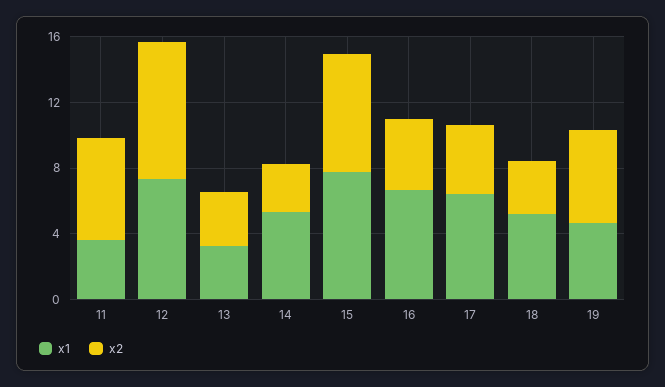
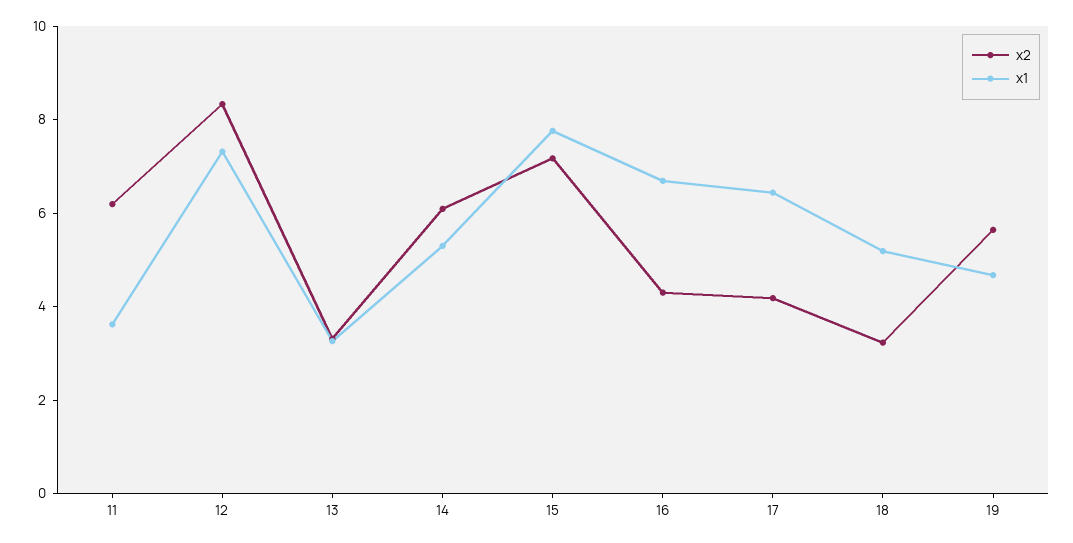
  {
    "x1": {
      "11": 3.5,
      "12": 7.5,
      "13": 3.5,
      "14": 5.5,
      "15": 8,
      "16": 6.5,
      "17": 6.5,
      "18": 5,
      "19": 4.5
    },
    "x2": {
      "11": 6,
      "12": 8.5,
      "13": 3.5,
-     "14": 3,
+     "14": 6,
      "15": 7,
      "16": 4.5,
      "17": 4,
      "18": 3,
      "19": 5.5
    }
  }

